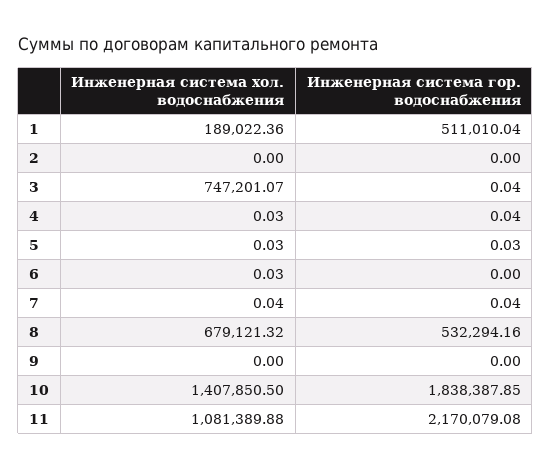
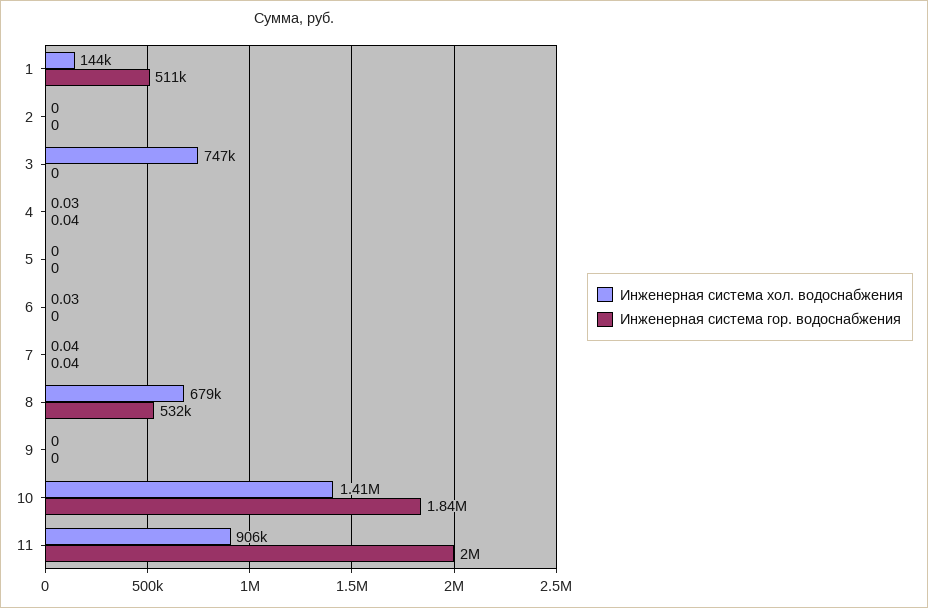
  {
    "Инженерная система хол. водоснабжения": {
-     "1": 189022.36,
+     "1": 144000,
      "2": 0,
      "3": 747201.07,
      "4": 0.03,
-     "5": 0.03,
+     "5": 0,
      "6": 0.03,
      "7": 0.04,
      "8": 679121.32,
      "9": 0,
      "10": 1407850.5,
-     "11": 1081389.88
+     "11": 906000
    },
    "Инженерная система гор. водоснабжения": {
      "1": 511010.04,
      "2": 0,
-     "3": 0.04,
+     "3": 0,
      "4": 0.04,
-     "5": 0.03,
+     "5": 0,
      "6": 0,
      "7": 0.04,
      "8": 532294.16,
      "9": 0,
      "10": 1838387.85,
-     "11": 2170079.08
+     "11": 2000000
    }
  }

